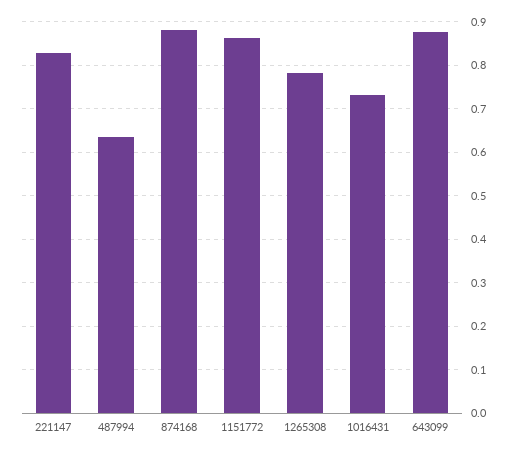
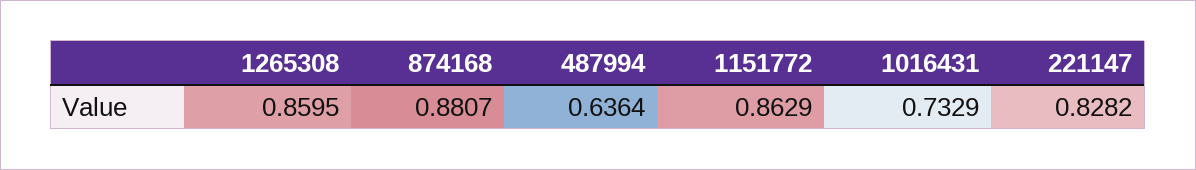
  {
    "221147": 0.8282,
    "487994": 0.6364,
    "874168": 0.8807,
    "1151772": 0.8629,
-   "1265308": 0.78,
+   "1265308": 0.8595,
-   "1016431": 0.7329,
+   "1016431": 0.7329
-   "643099": 0.88
  }

